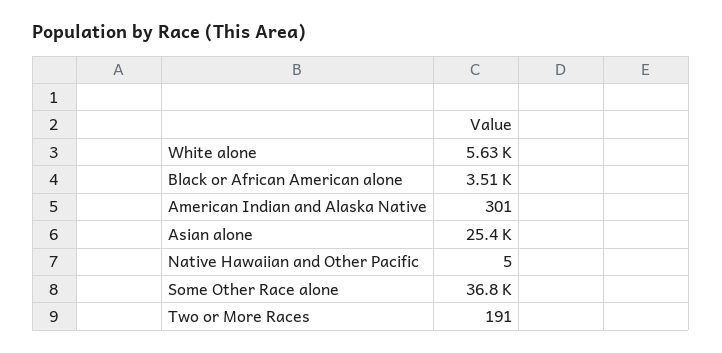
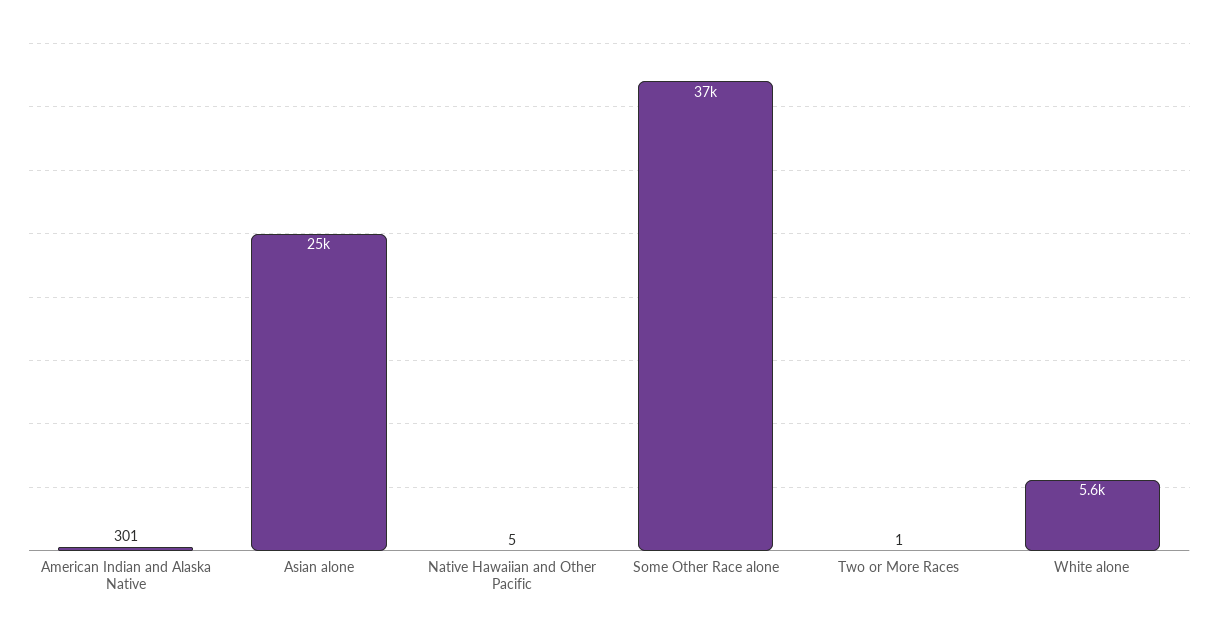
  {
    "White alone": 5630,
-   "Black or African American alone": 3510,
    "American Indian and Alaska Native": 301,
    "Asian alone": 25400,
    "Native Hawaiian and Other Pacific": 5,
    "Some Other Race alone": 36800,
-   "Two or More Races": 191
+   "Two or More Races": 1
  }

